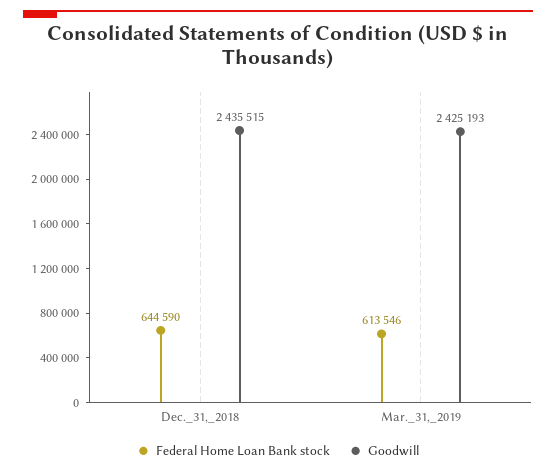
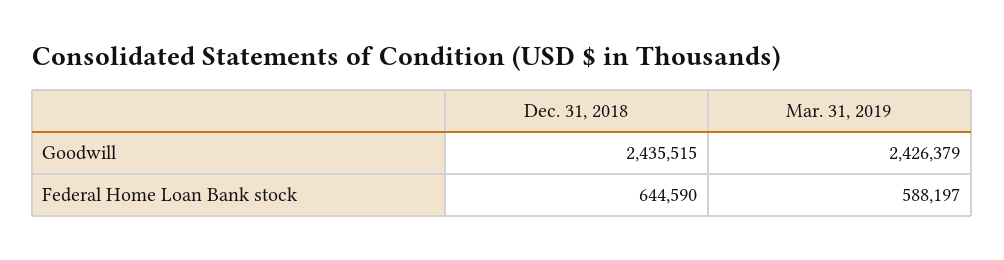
  {
    "Federal Home Loan Bank stock": {
      "Dec._31,_2018": 644590,
-     "Mar._31,_2019": 613546
+     "Mar._31,_2019": 588197
    },
    "Goodwill": {
      "Dec._31,_2018": 2435515,
-     "Mar._31,_2019": 2425193
+     "Mar._31,_2019": 2426379
    }
  }

